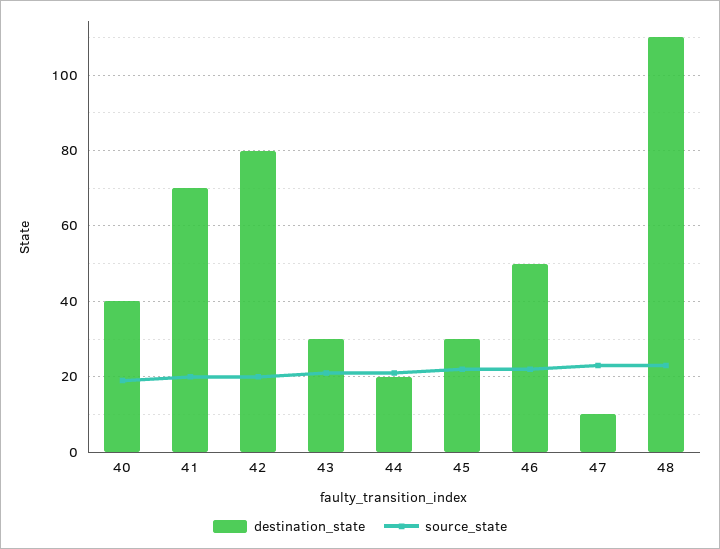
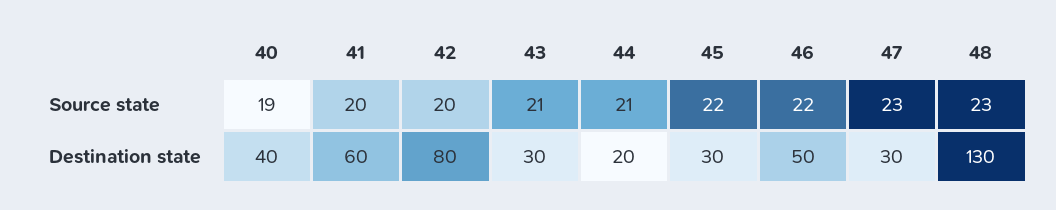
  {
    "destination_state": {
      "40": 40,
-     "41": 70,
+     "41": 60,
      "42": 80,
      "43": 30,
      "44": 20,
      "45": 30,
      "46": 50,
-     "47": 10,
+     "47": 30,
-     "48": 110
+     "48": 130
    },
    "source_state": {
      "40": 19,
      "41": 20,
      "42": 20,
      "43": 21,
      "44": 21,
      "45": 22,
      "46": 22,
      "47": 23,
      "48": 23
    }
  }

